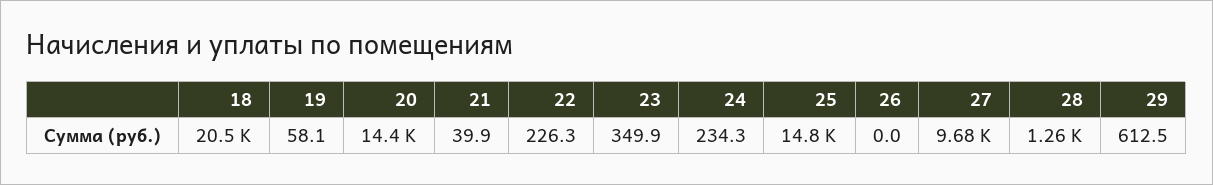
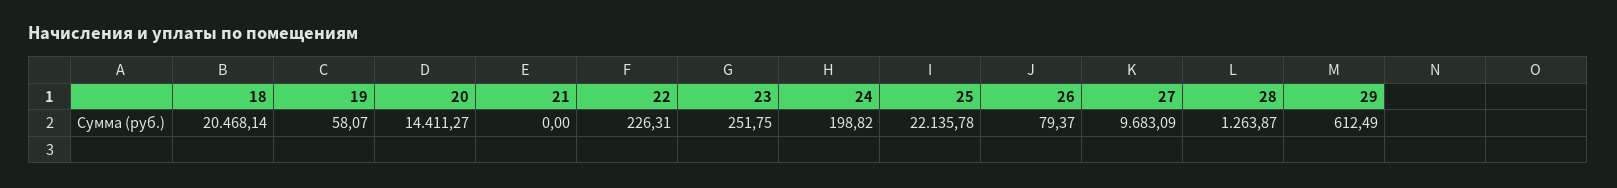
  {
    "18": 20468.14,
    "19": 58.07,
    "20": 14411.27,
-   "21": 39.9,
+   "21": 0,
    "22": 226.31,
-   "23": 349.9,
+   "23": 251.75,
-   "24": 234.3,
+   "24": 198.82,
-   "25": 14800,
+   "25": 22135.78,
-   "26": 0,
+   "26": 79.37,
    "27": 9683.09,
    "28": 1263.87,
    "29": 612.49
  }

